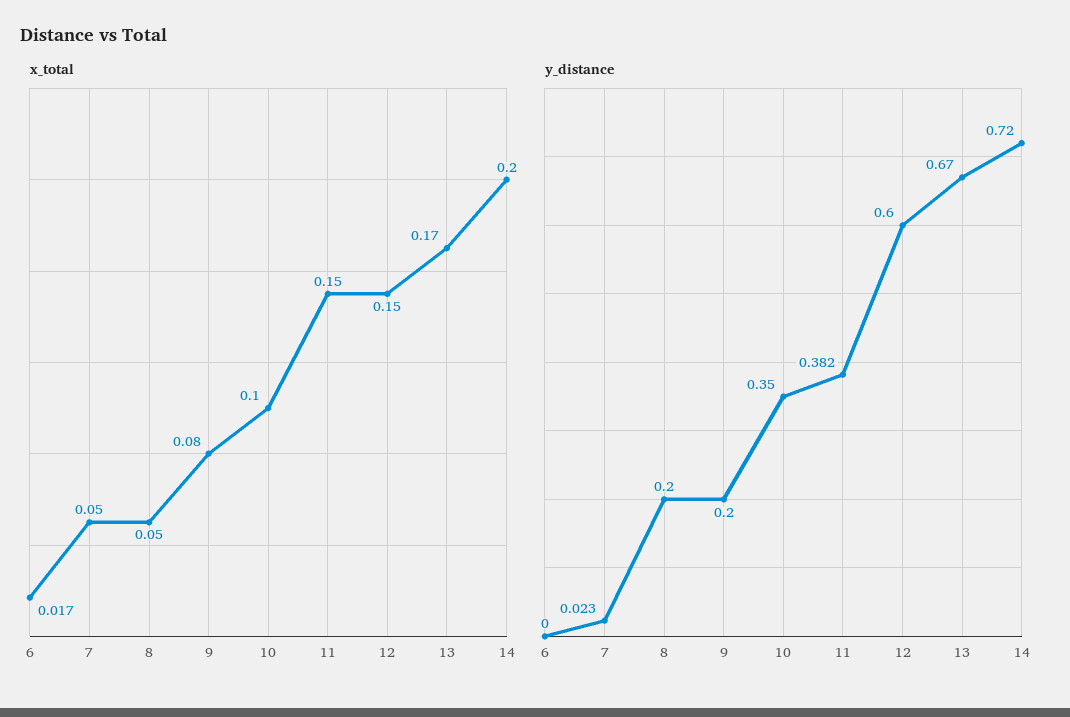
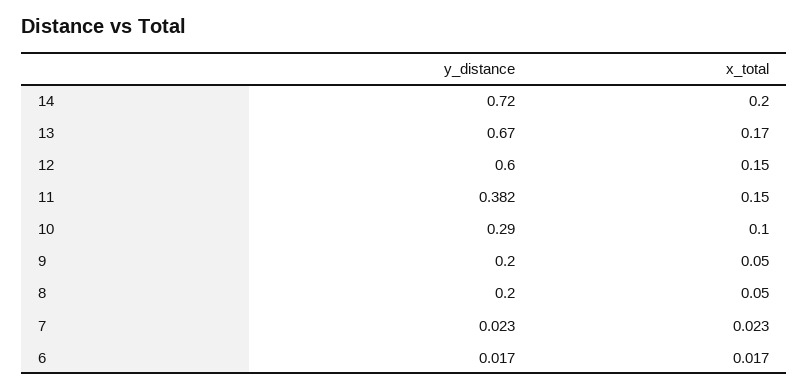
  {
    "x_total": {
      "6": 0.017,
-     "7": 0.05,
+     "7": 0.023,
      "8": 0.05,
-     "9": 0.08,
+     "9": 0.05,
      "10": 0.1,
      "11": 0.15,
      "12": 0.15,
      "13": 0.17,
      "14": 0.2
    },
    "y_distance": {
-     "6": 0,
+     "6": 0.017,
      "7": 0.023,
      "8": 0.2,
      "9": 0.2,
-     "10": 0.35,
+     "10": 0.29,
      "11": 0.382,
      "12": 0.6,
      "13": 0.67,
      "14": 0.72
    }
  }

